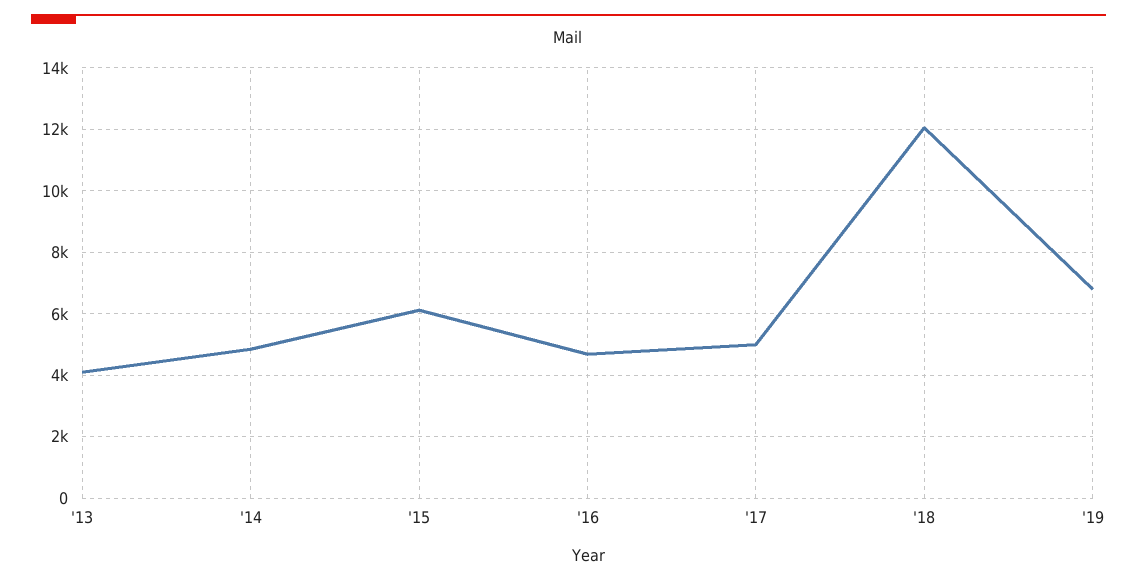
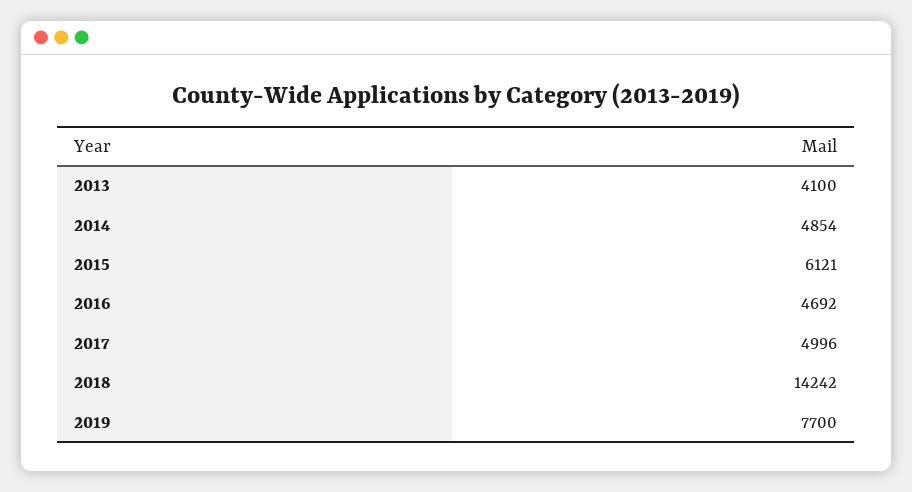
  {
    "'13": 4100,
    "'14": 4854,
    "'15": 6121,
    "'16": 4692,
    "'17": 4996,
-   "'18": 12000,
+   "'18": 14242,
-   "'19": 6800
+   "'19": 7700
  }

